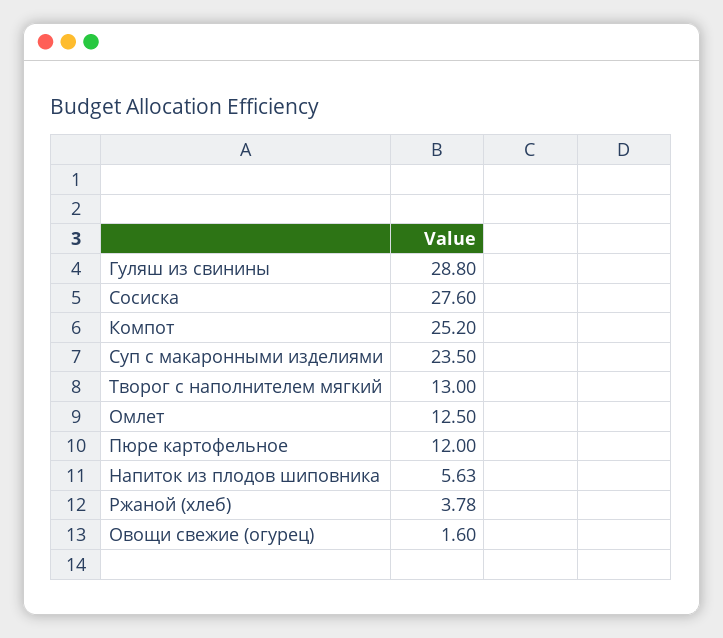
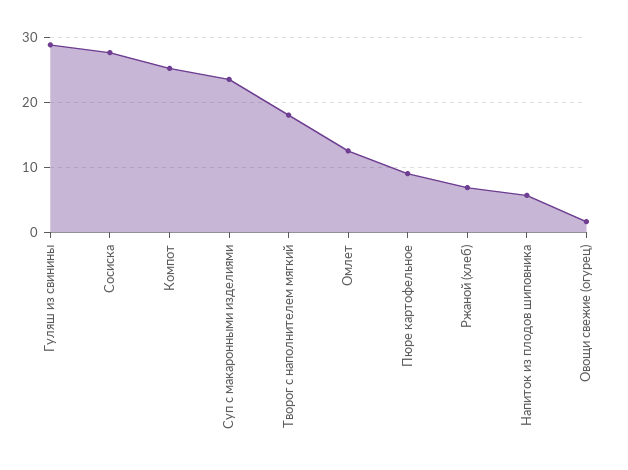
  {
    "Гуляш из свинины": 28.8,
    "Сосиска": 27.6,
    "Компот": 25.2,
    "Суп с макаронными изделиями": 23.5,
-   "Творог с наполнителем мягкий": 13,
+   "Творог с наполнителем мягкий": 18,
    "Омлет": 12.5,
-   "Пюре картофельное": 12,
+   "Пюре картофельное": 9,
    "Напиток из плодов шиповника": 5.63,
-   "Ржаной (хлеб)": 3.78,
+   "Ржаной (хлеб)": 7,
    "Овощи свежие (огурец)": 1.6
  }

